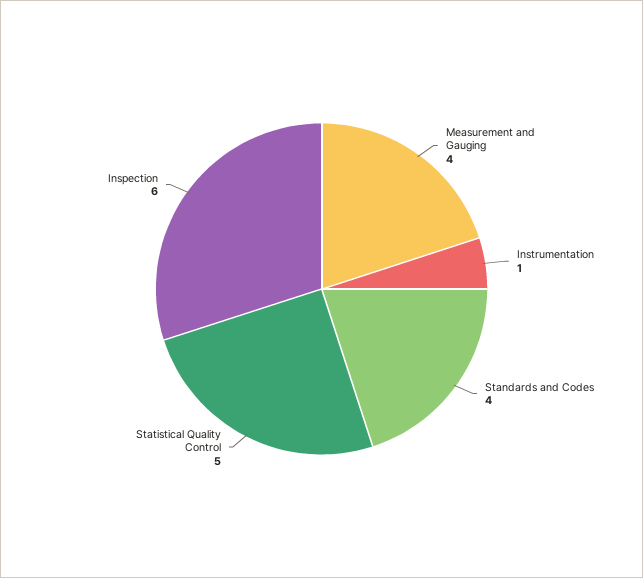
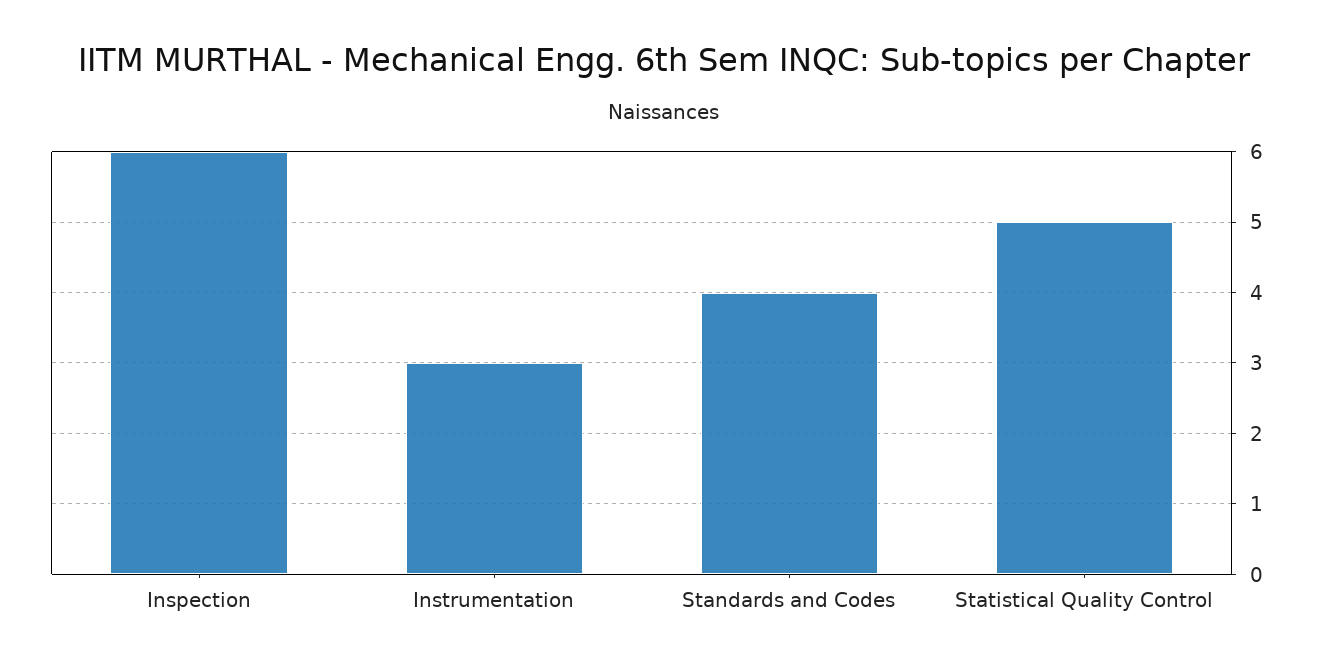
  {
-   "Measurement and Gauging": 4,
-   "Instrumentation": 1,
+   "Instrumentation": 3,
    "Standards and Codes": 4,
    "Statistical Quality Control": 5,
    "Inspection": 6
  }

